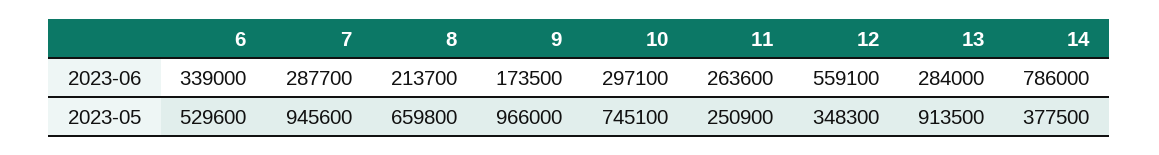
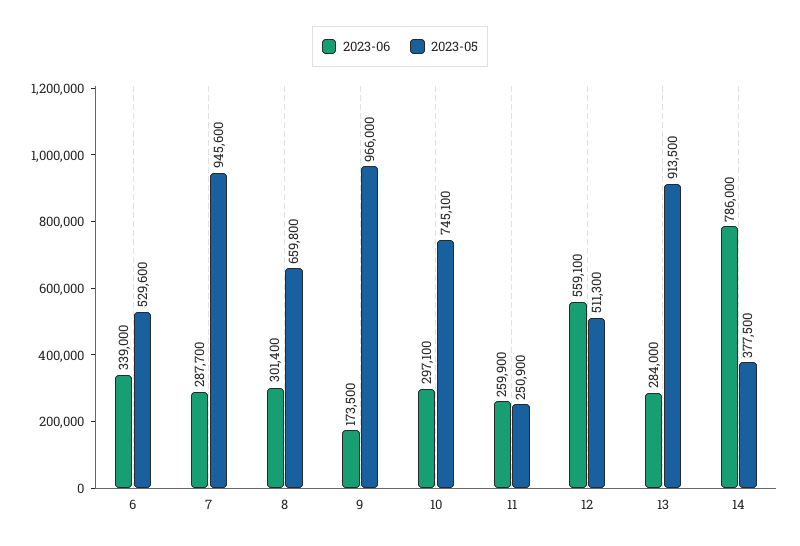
  {
    "2023-06": {
      "6": 339000,
      "7": 287700,
-     "8": 213700,
+     "8": 301400,
      "9": 173500,
      "10": 297100,
-     "11": 263600,
+     "11": 259900,
      "12": 559100,
      "13": 284000,
      "14": 786000
    },
    "2023-05": {
      "6": 529600,
      "7": 945600,
      "8": 659800,
      "9": 966000,
      "10": 745100,
      "11": 250900,
-     "12": 348300,
+     "12": 511300,
      "13": 913500,
      "14": 377500
    }
  }

